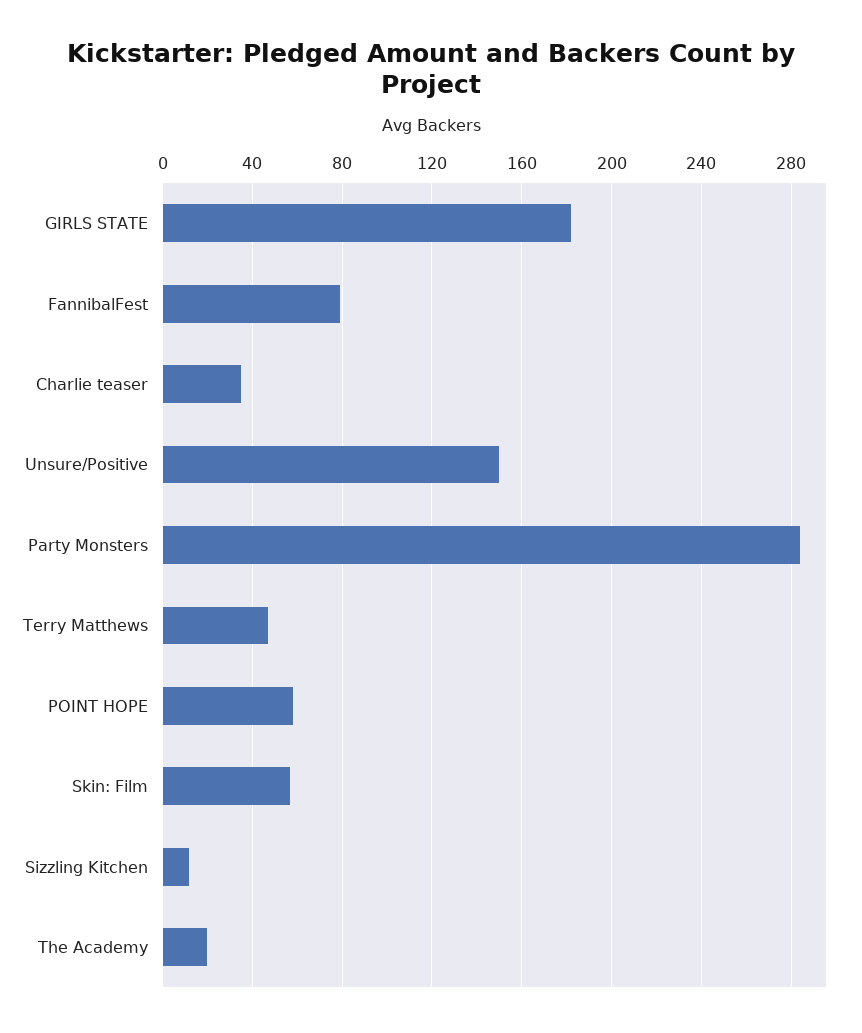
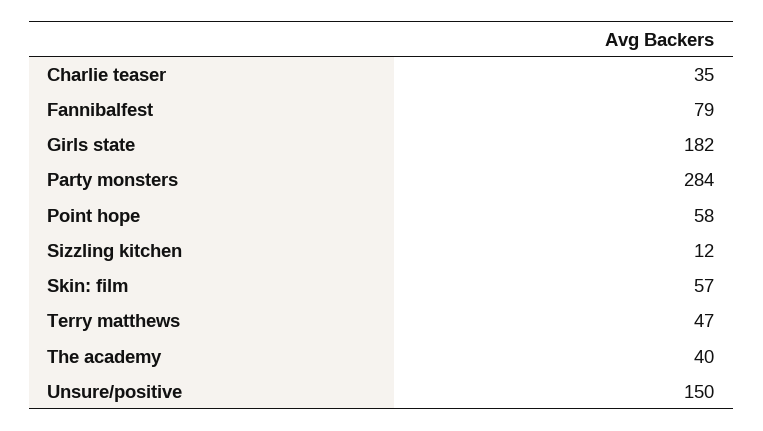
  {
    "GIRLS STATE": 182,
    "FannibalFest": 79,
    "Charlie teaser": 35,
    "Unsure/Positive": 150,
    "Party Monsters": 284,
    "Terry Matthews": 47,
    "POINT HOPE": 58,
    "Skin: Film": 57,
    "Sizzling Kitchen": 12,
-   "The Academy": 20
+   "The Academy": 40
  }

